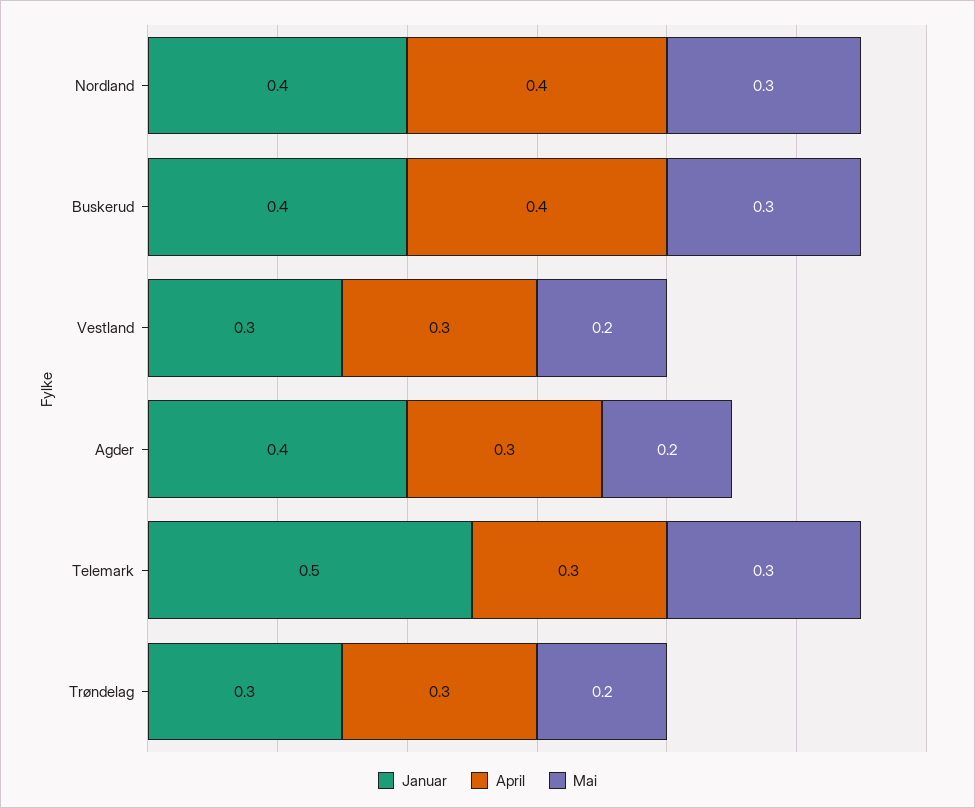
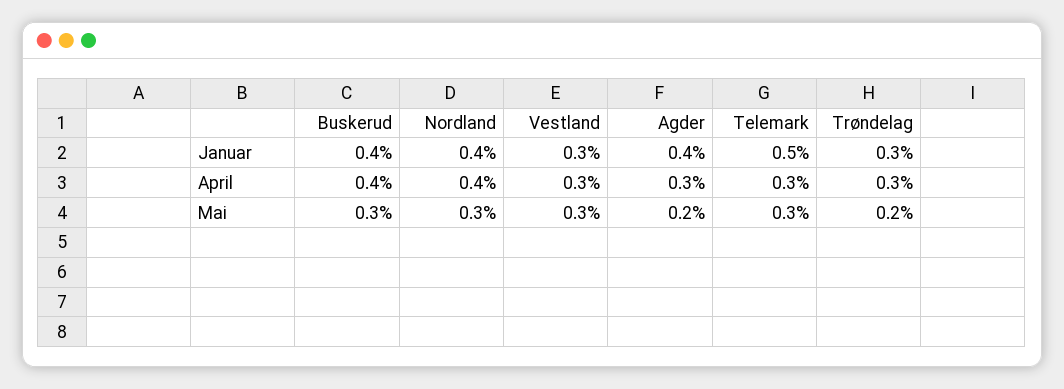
  {
    "Januar": {
      "Nordland": 0.4,
      "Buskerud": 0.4,
      "Vestland": 0.3,
      "Agder": 0.4,
      "Telemark": 0.5,
      "Trøndelag": 0.3
    },
    "April": {
      "Nordland": 0.4,
      "Buskerud": 0.4,
      "Vestland": 0.3,
      "Agder": 0.3,
      "Telemark": 0.3,
      "Trøndelag": 0.3
    },
    "Mai": {
      "Nordland": 0.3,
      "Buskerud": 0.3,
-     "Vestland": 0.2,
+     "Vestland": 0.3,
      "Agder": 0.2,
      "Telemark": 0.3,
      "Trøndelag": 0.2
    }
  }

